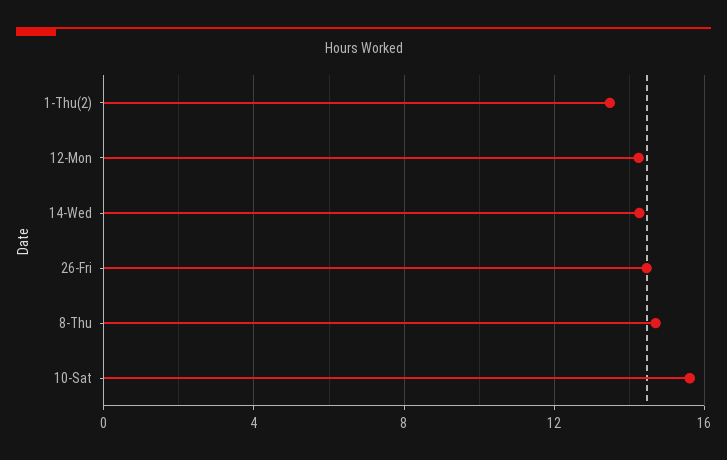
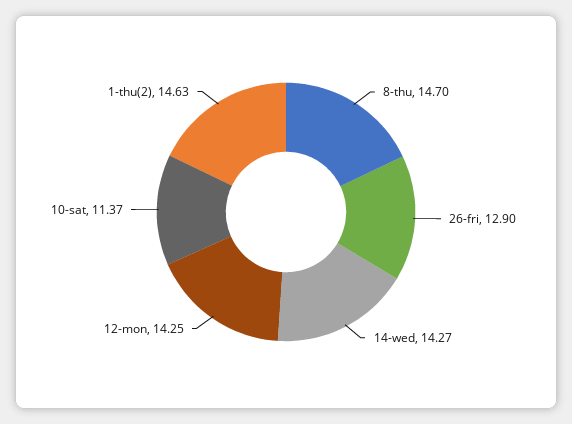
  {
-   "1-Thu(2)": 13.5,
+   "1-Thu(2)": 14.63,
    "12-Mon": 14.25,
    "14-Wed": 14.27,
-   "26-Fri": 14.5,
+   "26-Fri": 12.9,
    "8-Thu": 14.7,
-   "10-Sat": 15.5
+   "10-Sat": 11.37
  }

